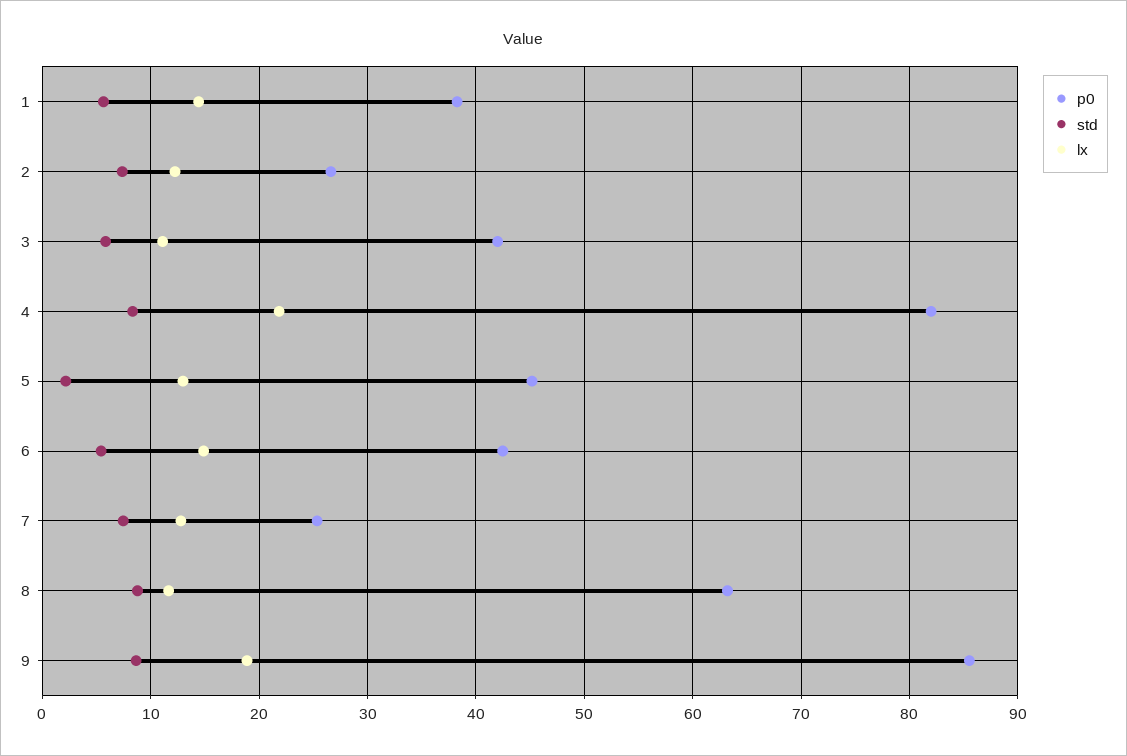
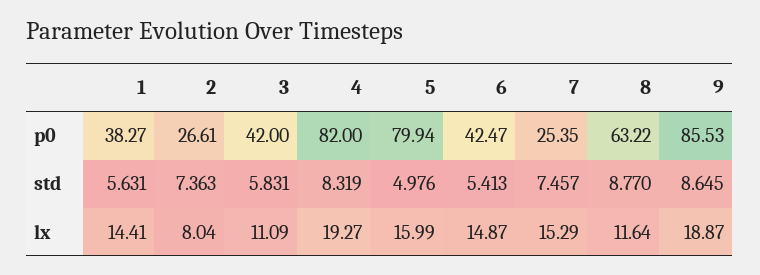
  {
    "p0": {
      "1": 38.27,
      "2": 26.61,
      "3": 42,
      "4": 82,
-     "5": 45,
+     "5": 79.94,
      "6": 42.47,
      "7": 25.35,
      "8": 63.22,
      "9": 85.53
    },
    "std": {
      "1": 5.631,
      "2": 7.363,
      "3": 5.831,
      "4": 8.319,
-     "5": 2,
+     "5": 4.976,
      "6": 5.413,
      "7": 7.457,
      "8": 8.77,
      "9": 8.645
    },
    "lx": {
      "1": 14.41,
-     "2": 12,
+     "2": 8.04,
      "3": 11.09,
-     "4": 22,
+     "4": 19.27,
-     "5": 13,
+     "5": 15.99,
      "6": 14.87,
-     "7": 13,
+     "7": 15.29,
      "8": 11.64,
      "9": 18.87
    }
  }

